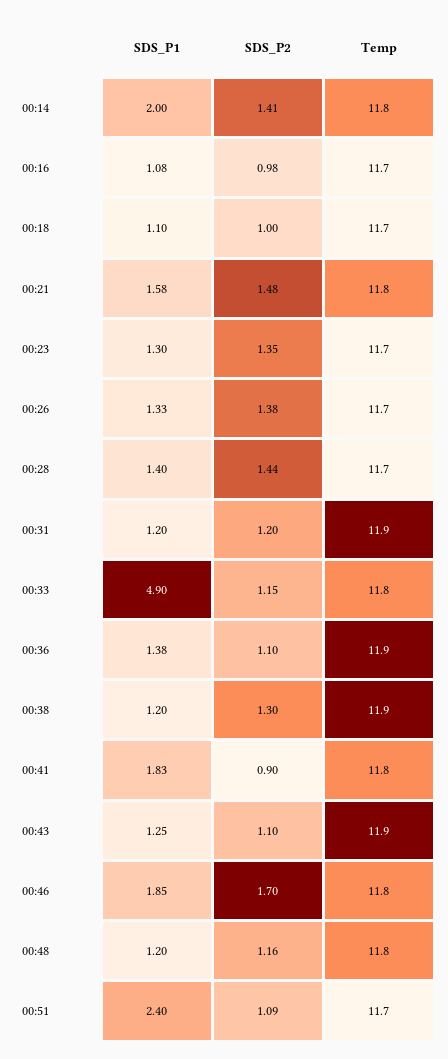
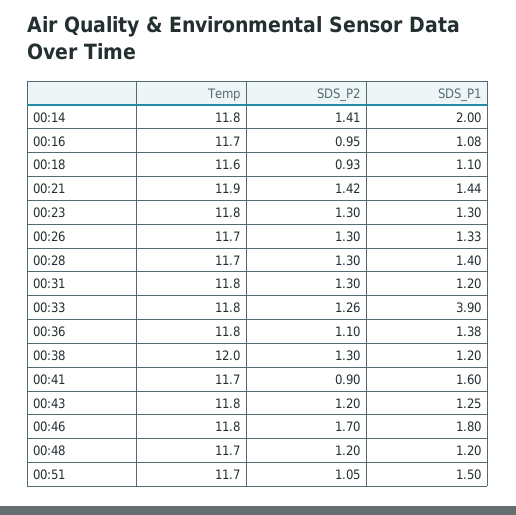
  {
    "SDS_P1": {
      "00:14": 2,
      "00:16": 1.08,
      "00:18": 1.1,
-     "00:21": 1.58,
+     "00:21": 1.44,
      "00:23": 1.3,
      "00:26": 1.33,
      "00:28": 1.4,
      "00:31": 1.2,
-     "00:33": 4.9,
+     "00:33": 3.9,
      "00:36": 1.38,
      "00:38": 1.2,
-     "00:41": 1.83,
+     "00:41": 1.6,
      "00:43": 1.25,
-     "00:46": 1.85,
+     "00:46": 1.8,
      "00:48": 1.2,
-     "00:51": 2.4
+     "00:51": 1.5
    },
    "SDS_P2": {
      "00:14": 1.41,
-     "00:16": 0.98,
+     "00:16": 0.95,
-     "00:18": 1,
+     "00:18": 0.93,
-     "00:21": 1.48,
+     "00:21": 1.42,
-     "00:23": 1.35,
+     "00:23": 1.3,
-     "00:26": 1.38,
+     "00:26": 1.3,
-     "00:28": 1.44,
+     "00:28": 1.3,
-     "00:31": 1.2,
+     "00:31": 1.3,
-     "00:33": 1.15,
+     "00:33": 1.26,
      "00:36": 1.1,
      "00:38": 1.3,
      "00:41": 0.9,
-     "00:43": 1.1,
+     "00:43": 1.2,
      "00:46": 1.7,
-     "00:48": 1.16,
+     "00:48": 1.2,
-     "00:51": 1.09
+     "00:51": 1.05
    },
    "Temp": {
      "00:14": 11.8,
      "00:16": 11.7,
-     "00:18": 11.7,
+     "00:18": 11.6,
-     "00:21": 11.8,
+     "00:21": 11.9,
-     "00:23": 11.7,
+     "00:23": 11.8,
      "00:26": 11.7,
      "00:28": 11.7,
-     "00:31": 11.9,
+     "00:31": 11.8,
      "00:33": 11.8,
-     "00:36": 11.9,
+     "00:36": 11.8,
-     "00:38": 11.9,
+     "00:38": 12,
-     "00:41": 11.8,
+     "00:41": 11.7,
-     "00:43": 11.9,
+     "00:43": 11.8,
      "00:46": 11.8,
-     "00:48": 11.8,
+     "00:48": 11.7,
      "00:51": 11.7
    }
  }

